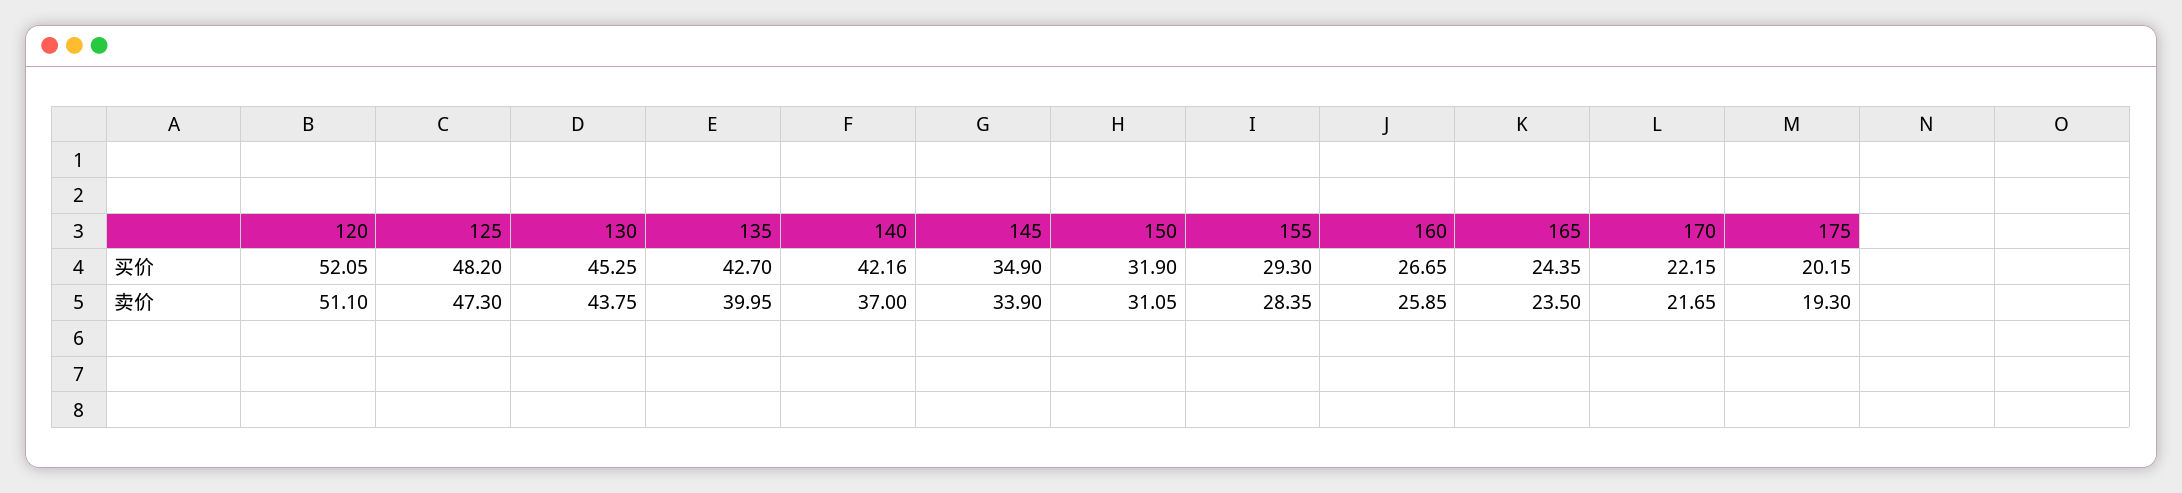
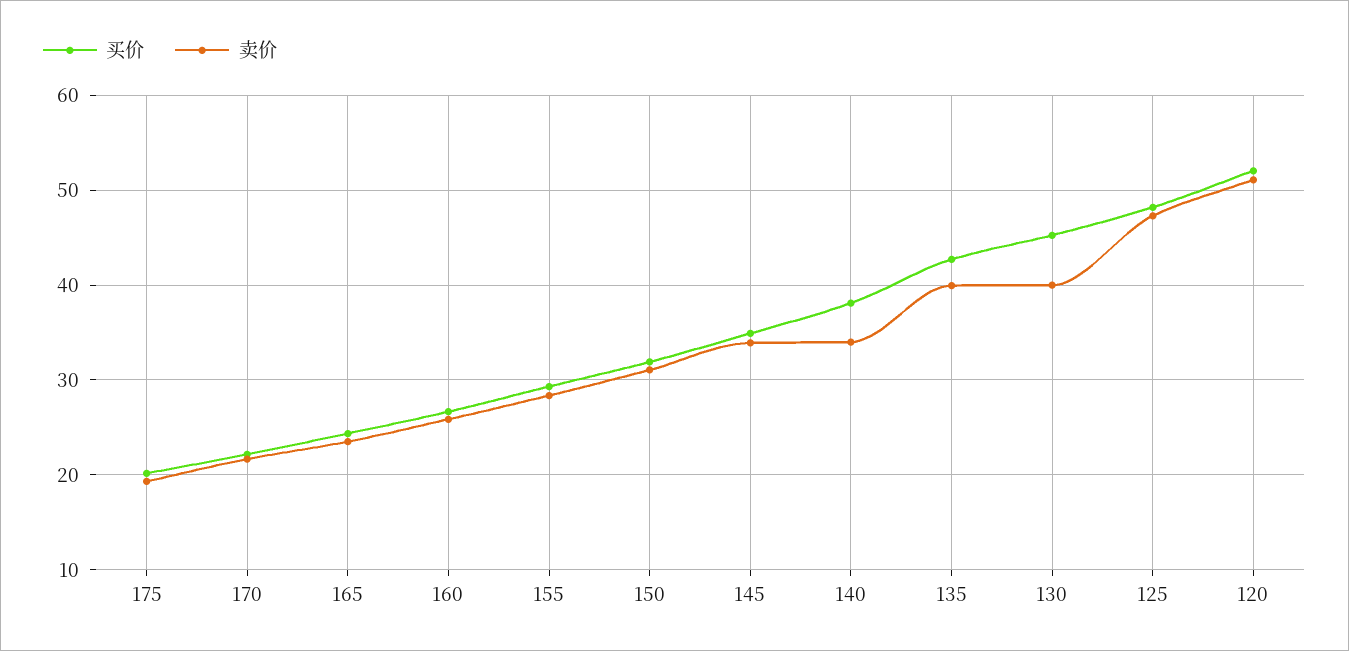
  {
    "买价": {
      "120": 52.05,
      "125": 48.2,
      "130": 45.25,
      "135": 42.7,
-     "140": 42.16,
+     "140": 38,
      "145": 34.9,
      "150": 31.9,
      "155": 29.3,
      "160": 26.65,
      "165": 24.35,
      "170": 22.15,
      "175": 20.15
    },
    "卖价": {
      "120": 51.1,
      "125": 47.3,
-     "130": 43.75,
+     "130": 40,
      "135": 39.95,
-     "140": 37,
+     "140": 34,
      "145": 33.9,
      "150": 31.05,
      "155": 28.35,
      "160": 25.85,
      "165": 23.5,
      "170": 21.65,
      "175": 19.3
    }
  }

